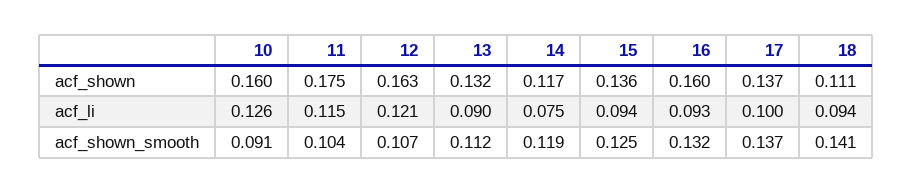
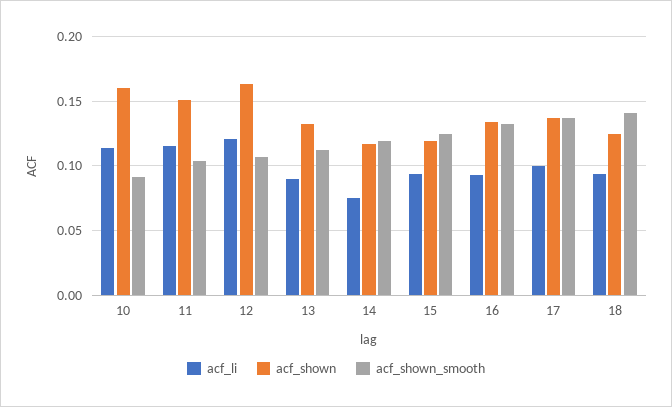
  {
    "acf_shown": {
      "10": 0.16,
-     "11": 0.175,
+     "11": 0.15,
      "12": 0.163,
      "13": 0.132,
      "14": 0.117,
-     "15": 0.136,
+     "15": 0.12,
-     "16": 0.16,
+     "16": 0.135,
      "17": 0.137,
-     "18": 0.111
+     "18": 0.125
    },
    "acf_li": {
-     "10": 0.126,
+     "10": 0.115,
      "11": 0.115,
      "12": 0.121,
      "13": 0.09,
      "14": 0.075,
      "15": 0.094,
      "16": 0.093,
      "17": 0.1,
      "18": 0.094
    },
    "acf_shown_smooth": {
      "10": 0.091,
      "11": 0.104,
      "12": 0.107,
      "13": 0.112,
      "14": 0.119,
      "15": 0.125,
      "16": 0.132,
      "17": 0.137,
      "18": 0.141
    }
  }

